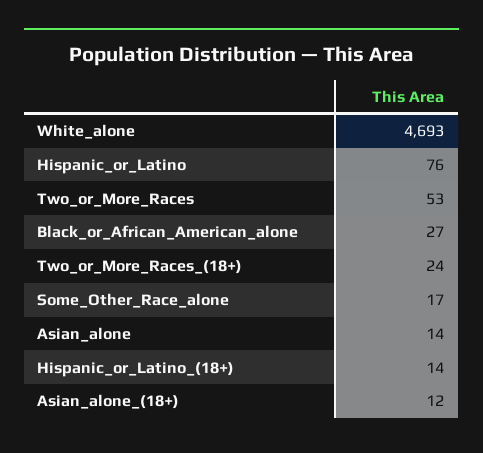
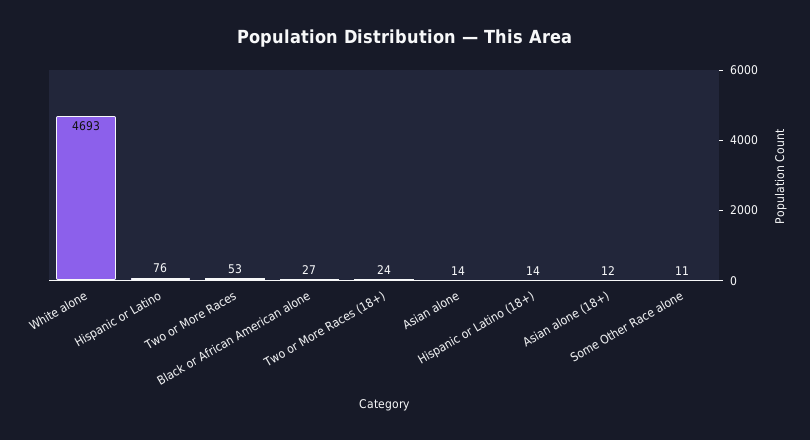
  {
    "White_alone": 4693,
    "Hispanic_or_Latino": 76,
    "Two_or_More_Races": 53,
    "Black_or_African_American_alone": 27,
    "Two_or_More_Races_(18+)": 24,
-   "Some_Other_Race_alone": 17,
+   "Some_Other_Race_alone": 11,
    "Asian_alone": 14,
    "Hispanic_or_Latino_(18+)": 14,
    "Asian_alone_(18+)": 12
  }

